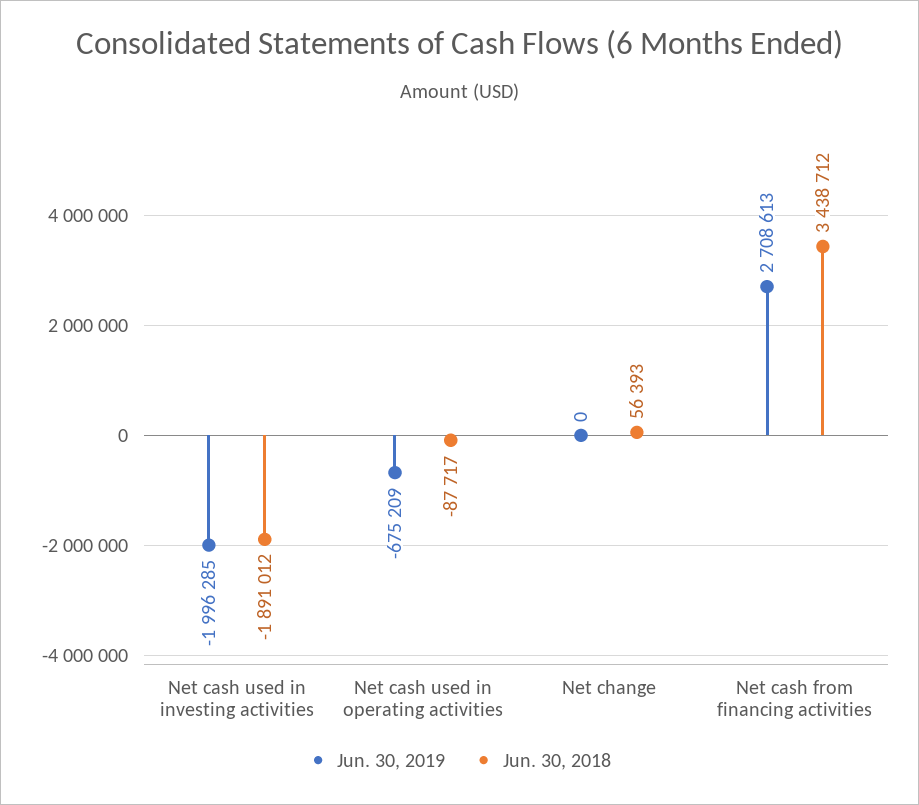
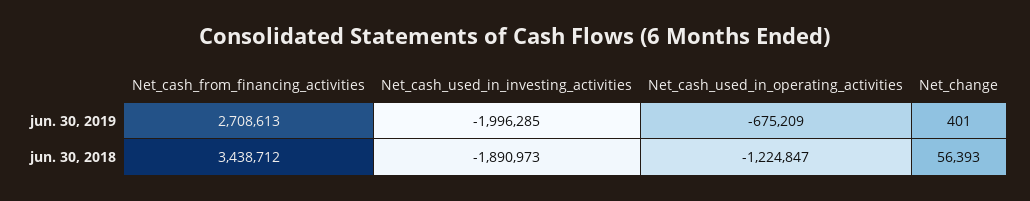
  {
    "Jun. 30, 2019": {
      "Net cash used in investing activities": -1996285,
      "Net cash used in operating activities": -675209,
-     "Net change": 0,
+     "Net change": 401,
      "Net cash from financing activities": 2708613
    },
    "Jun. 30, 2018": {
-     "Net cash used in investing activities": -1891012,
+     "Net cash used in investing activities": -1890973,
-     "Net cash used in operating activities": -87717,
+     "Net cash used in operating activities": -1224847,
      "Net change": 56393,
      "Net cash from financing activities": 3438712
    }
  }

